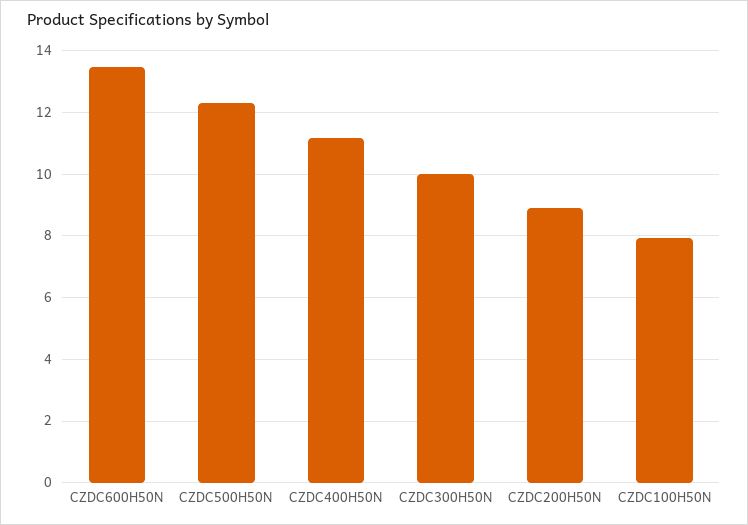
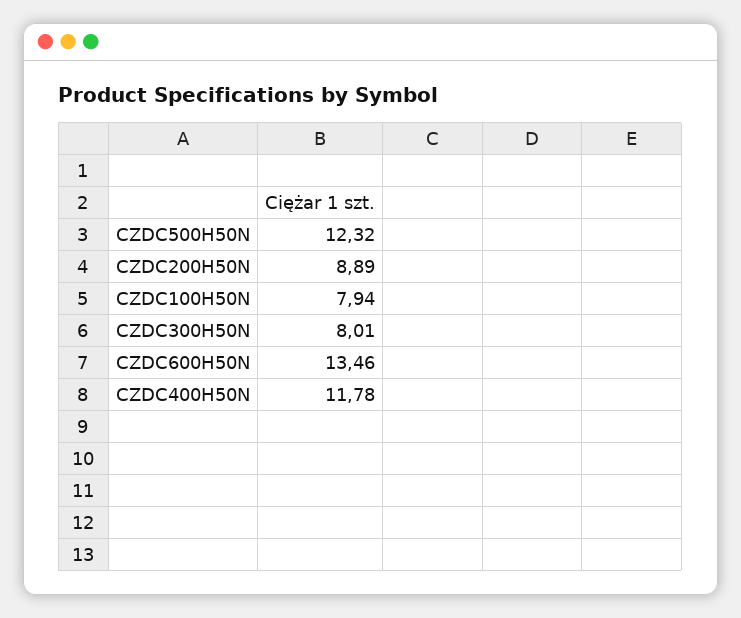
  {
    "CZDC600H50N": 13.46,
    "CZDC500H50N": 12.32,
-   "CZDC400H50N": 11.2,
+   "CZDC400H50N": 11.78,
-   "CZDC300H50N": 10,
+   "CZDC300H50N": 8.01,
    "CZDC200H50N": 8.89,
    "CZDC100H50N": 7.94
  }

